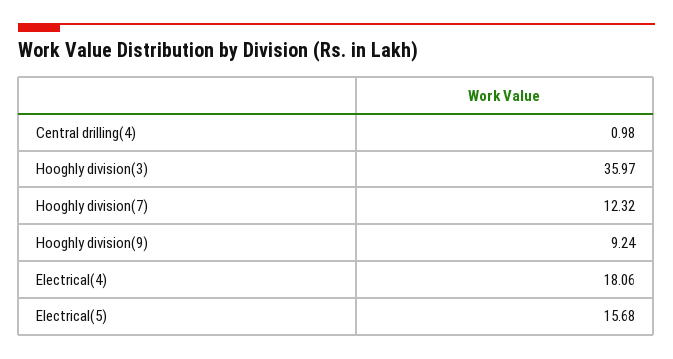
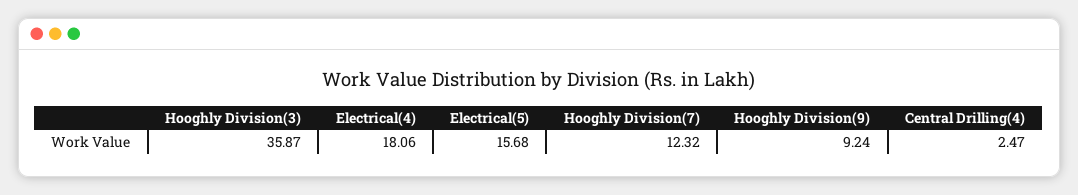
  {
-   "Central drilling(4)": 0.98,
+   "Central drilling(4)": 2.47,
-   "Hooghly division(3)": 35.97,
+   "Hooghly division(3)": 35.87,
    "Hooghly division(7)": 12.32,
    "Hooghly division(9)": 9.24,
    "Electrical(4)": 18.06,
    "Electrical(5)": 15.68
  }

